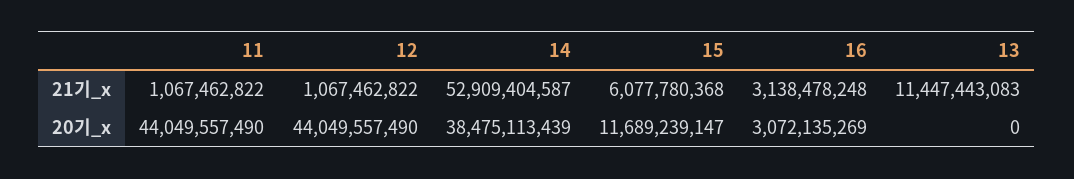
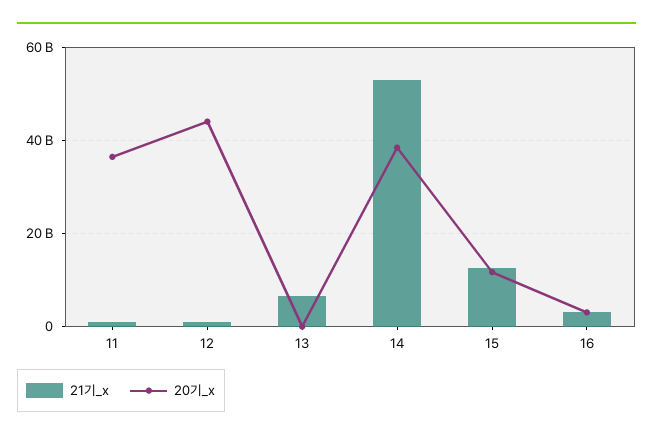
  {
    "21기_x": {
      "11": 1067462822,
      "12": 1067462822,
      "14": 52909404587,
-     "15": 6077780368,
+     "15": 12000000000,
      "16": 3138478248,
-     "13": 11447443083
+     "13": 6000000000
    },
    "20기_x": {
-     "11": 44049557490,
+     "11": 36000000000,
      "12": 44049557490,
      "14": 38475113439,
      "15": 11689239147,
      "16": 3072135269,
      "13": 0
    }
  }

